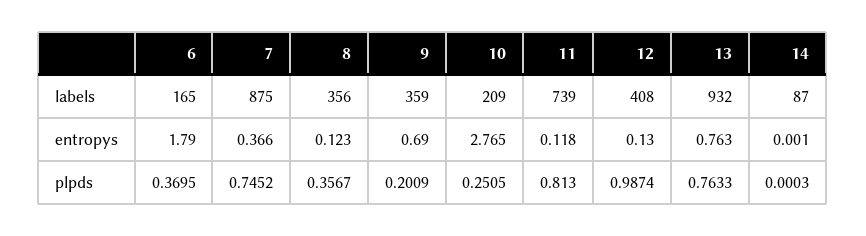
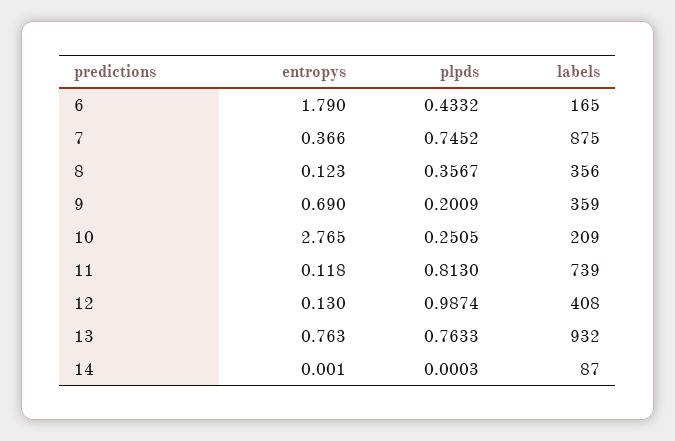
  {
    "6": {
      "labels": 165,
      "entropys": 1.79,
-     "plpds": 0.3695
+     "plpds": 0.4332
    },
    "7": {
      "labels": 875,
      "entropys": 0.366,
      "plpds": 0.7452
    },
    "8": {
      "labels": 356,
      "entropys": 0.123,
      "plpds": 0.3567
    },
    "9": {
      "labels": 359,
      "entropys": 0.69,
      "plpds": 0.2009
    },
    "10": {
      "labels": 209,
      "entropys": 2.765,
      "plpds": 0.2505
    },
    "11": {
      "labels": 739,
      "entropys": 0.118,
      "plpds": 0.813
    },
    "12": {
      "labels": 408,
      "entropys": 0.13,
      "plpds": 0.9874
    },
    "13": {
      "labels": 932,
      "entropys": 0.763,
      "plpds": 0.7633
    },
    "14": {
      "labels": 87,
      "entropys": 0.001,
      "plpds": 0.0003
    }
  }

